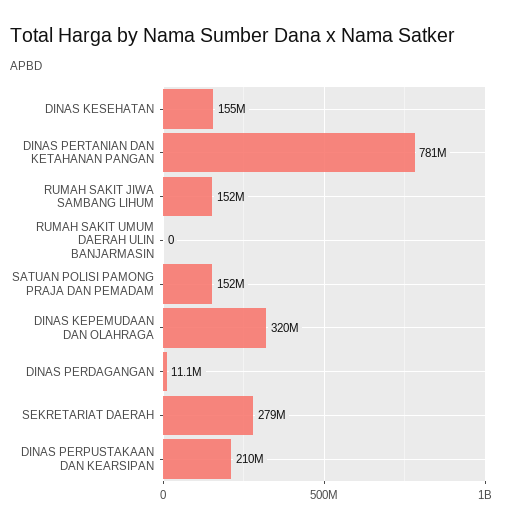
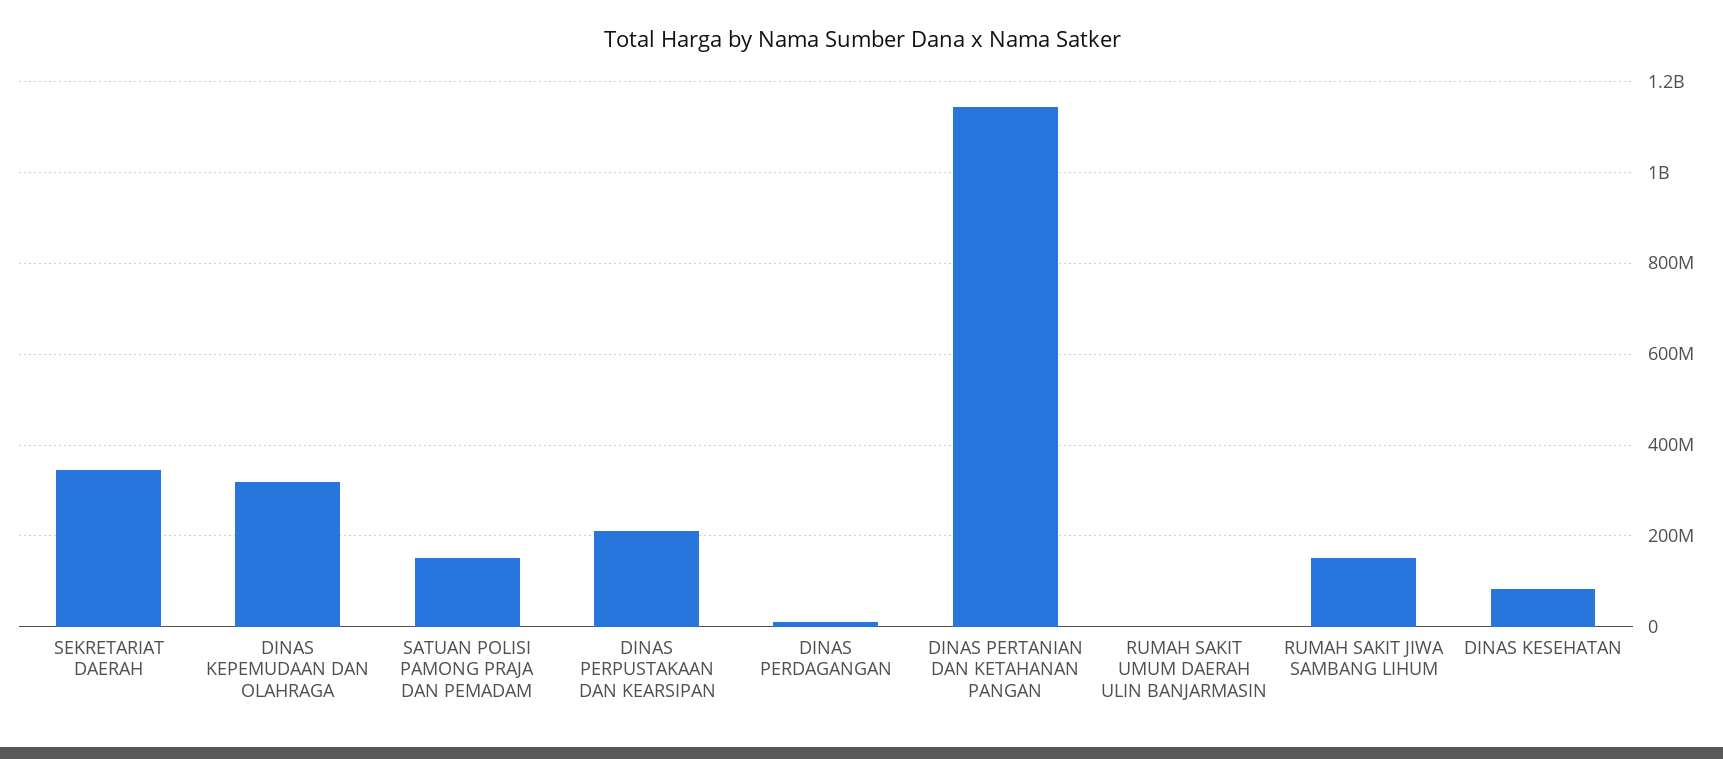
  {
-   "DINAS KESEHATAN": 155000000,
+   "DINAS KESEHATAN": 80000000,
-   "DINAS PERTANIAN DAN KETAHANAN PANGAN": 781000000,
+   "DINAS PERTANIAN DAN KETAHANAN PANGAN": 1140000000,
    "RUMAH SAKIT JIWA SAMBANG LIHUM": 152000000,
    "RUMAH SAKIT UMUM DAERAH ULIN BANJARMASIN": 0,
    "SATUAN POLISI PAMONG PRAJA DAN PEMADAM": 152000000,
    "DINAS KEPEMUDAAN DAN OLAHRAGA": 320000000,
    "DINAS PERDAGANGAN": 11100000,
-   "SEKRETARIAT DAERAH": 279000000,
+   "SEKRETARIAT DAERAH": 340000000,
    "DINAS PERPUSTAKAAN DAN KEARSIPAN": 210000000
  }

